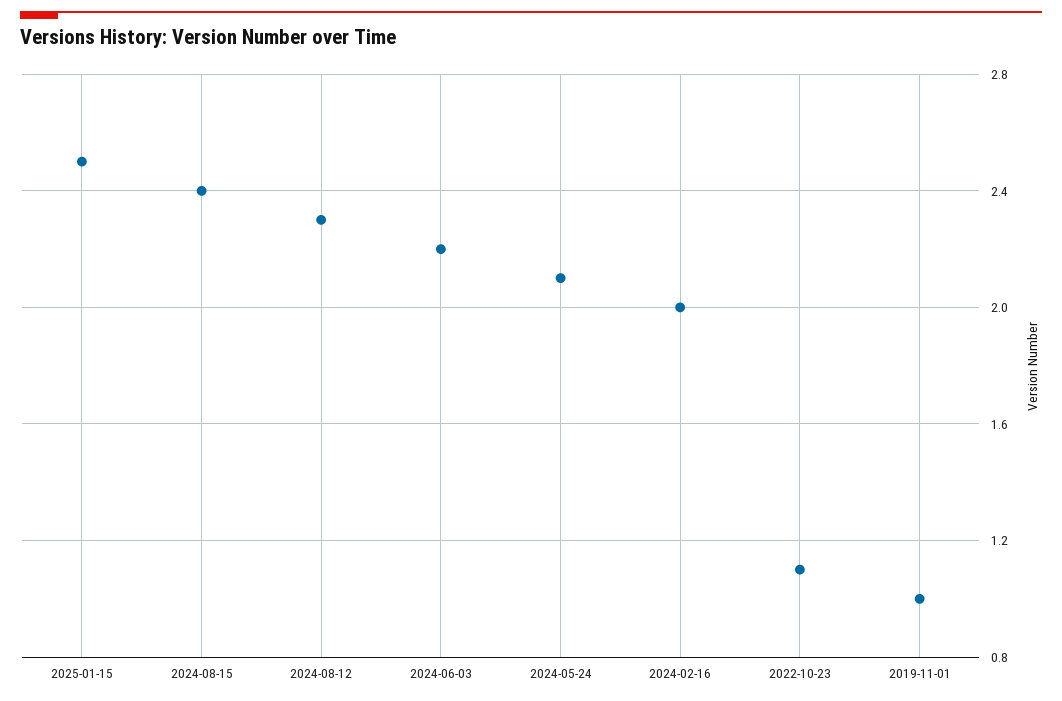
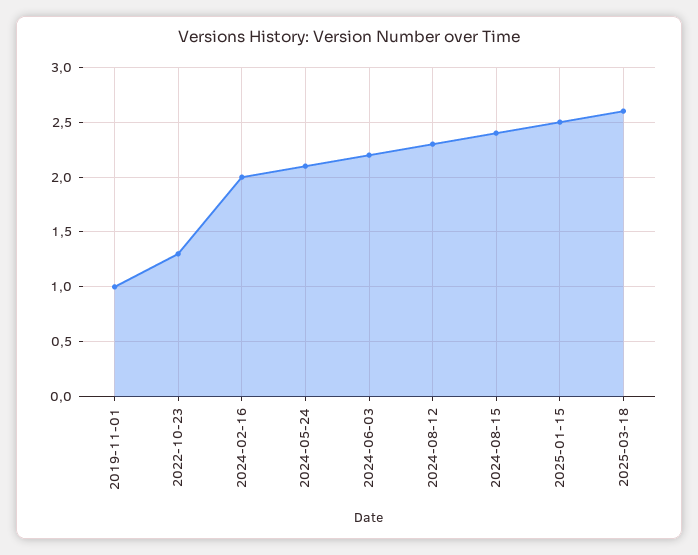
  {
    "2025-01-15": 2.5,
    "2024-08-15": 2.4,
    "2024-08-12": 2.3,
    "2024-06-03": 2.2,
    "2024-05-24": 2.1,
    "2024-02-16": 2,
-   "2022-10-23": 1.1,
+   "2022-10-23": 1.3,
-   "2019-11-01": 1
+   "2019-11-01": 1,
+   "2025-03-18": 2.6
  }

